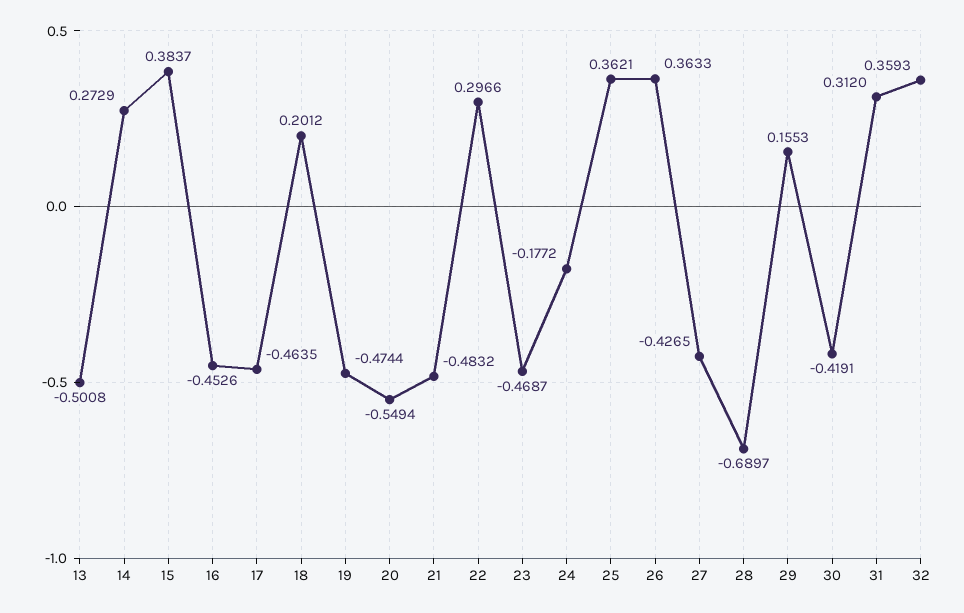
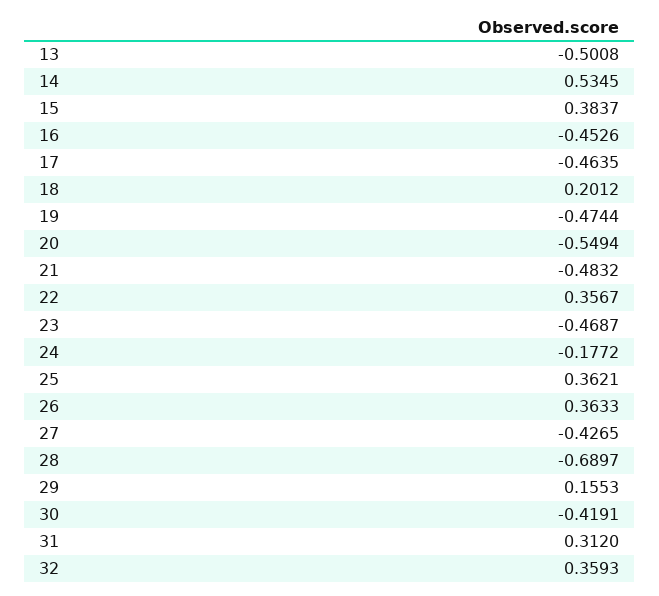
  {
    "13": -0.5008,
-   "14": 0.2729,
+   "14": 0.5345,
    "15": 0.3837,
    "16": -0.4526,
    "17": -0.4635,
    "18": 0.2012,
    "19": -0.4744,
    "20": -0.5494,
    "21": -0.4832,
-   "22": 0.2966,
+   "22": 0.3567,
    "23": -0.4687,
    "24": -0.1772,
    "25": 0.3621,
    "26": 0.3633,
    "27": -0.4265,
    "28": -0.6897,
    "29": 0.1553,
    "30": -0.4191,
    "31": 0.312,
    "32": 0.3593
  }

